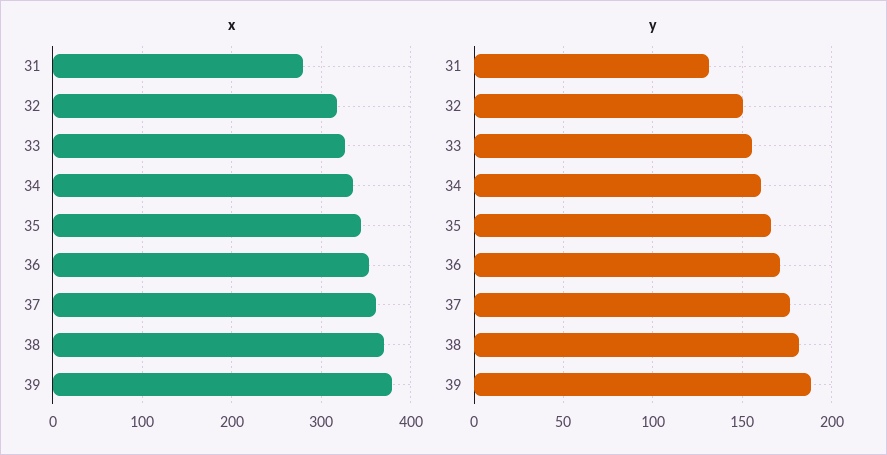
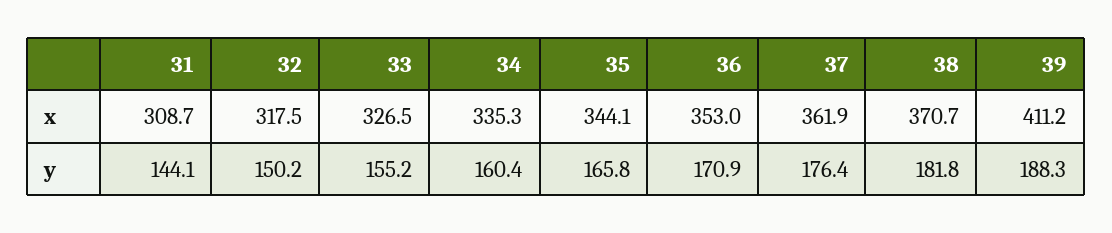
  {
    "x": {
-     "31": 280,
+     "31": 308.7,
      "32": 317.5,
      "33": 326.5,
      "34": 335.3,
      "35": 344.1,
      "36": 353,
      "37": 361.9,
      "38": 370.7,
-     "39": 380
+     "39": 411.2
    },
    "y": {
-     "31": 130,
+     "31": 144.1,
      "32": 150.2,
      "33": 155.2,
      "34": 160.4,
      "35": 165.8,
      "36": 170.9,
      "37": 176.4,
      "38": 181.8,
      "39": 188.3
    }
  }

